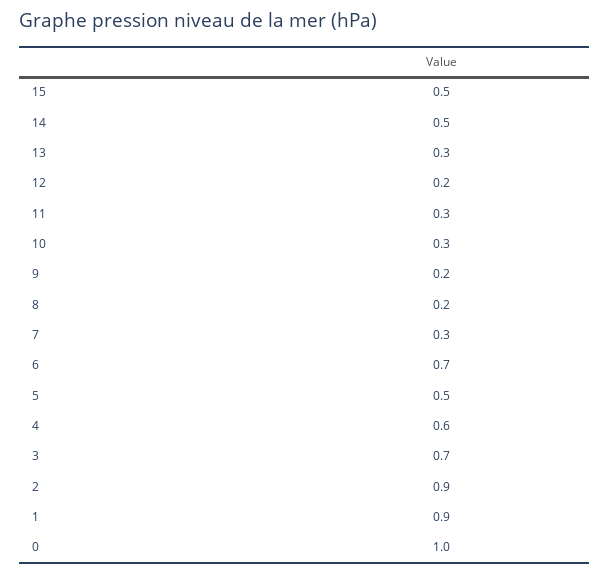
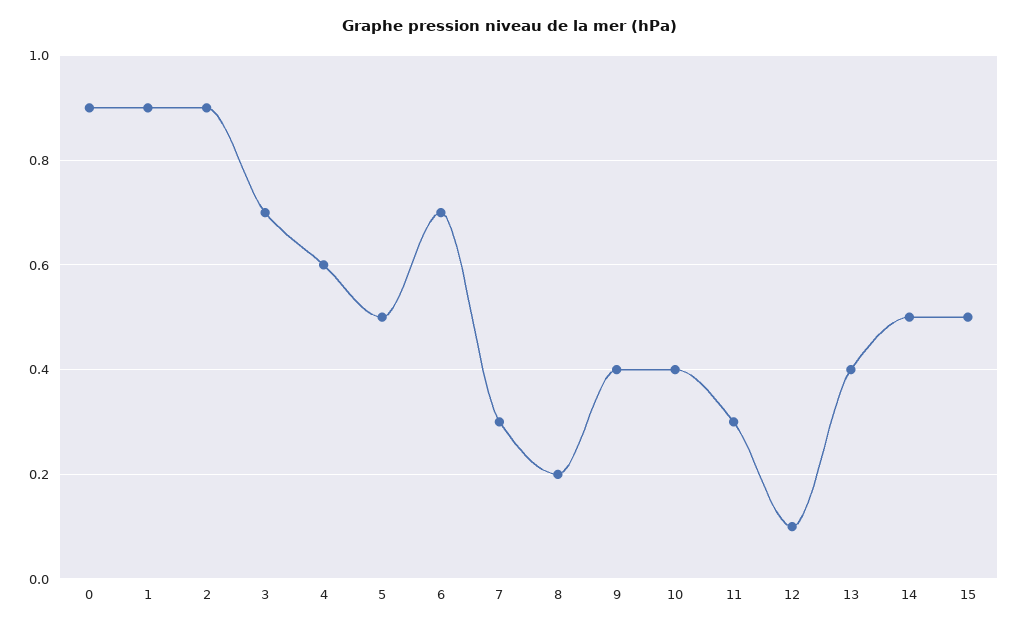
  {
    "15": 0.5,
    "14": 0.5,
-   "13": 0.3,
+   "13": 0.4,
-   "12": 0.2,
+   "12": 0.1,
    "11": 0.3,
-   "10": 0.3,
+   "10": 0.4,
-   "9": 0.2,
+   "9": 0.4,
    "8": 0.2,
    "7": 0.3,
    "6": 0.7,
    "5": 0.5,
    "4": 0.6,
    "3": 0.7,
    "2": 0.9,
    "1": 0.9,
-   "0": 1
+   "0": 0.9
  }

